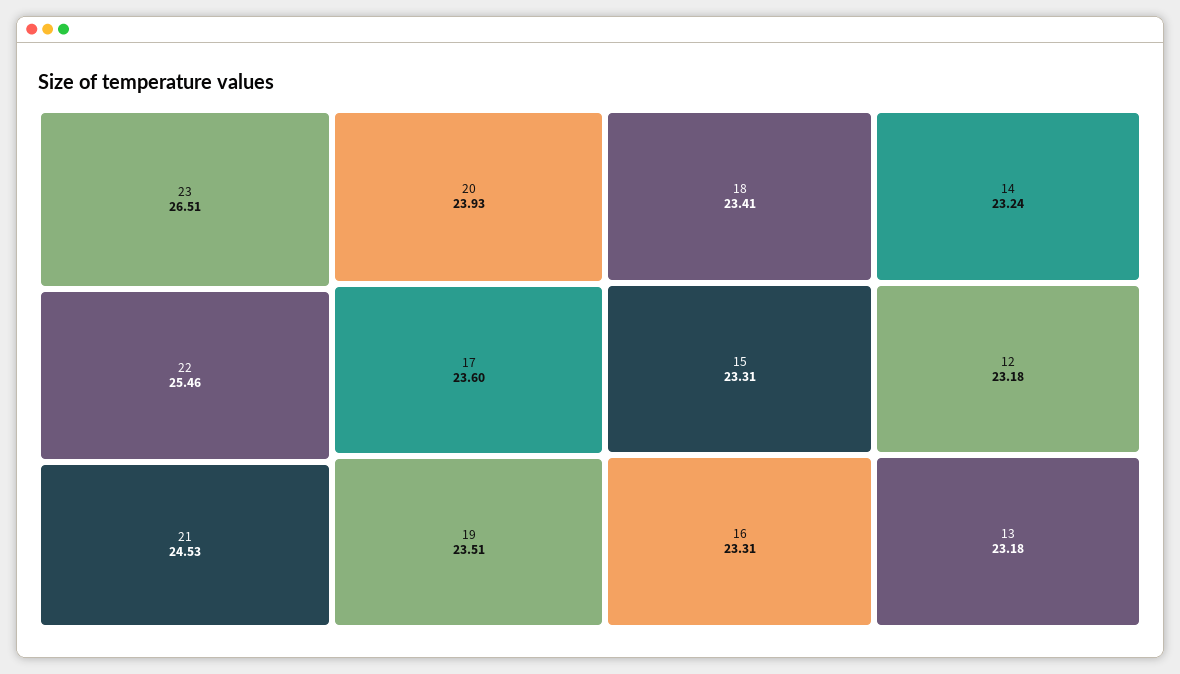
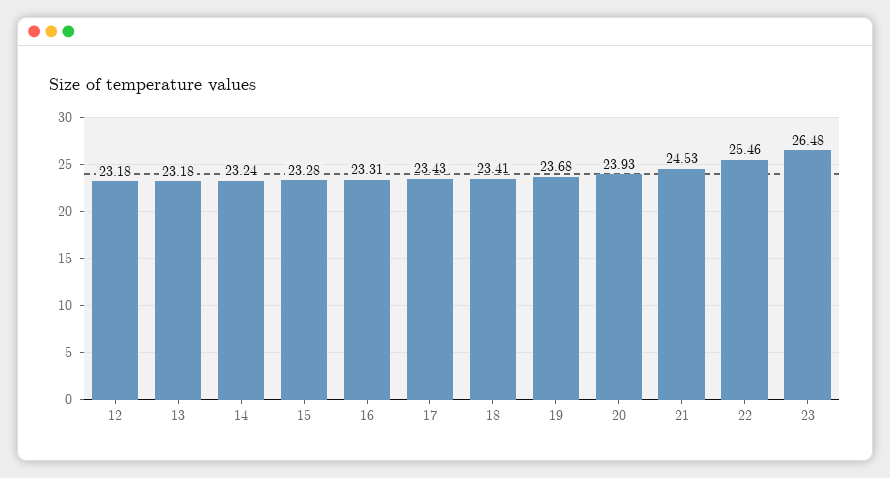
  {
-   "23": 26.51,
+   "23": 26.48,
    "22": 25.46,
    "21": 24.53,
    "20": 23.93,
-   "17": 23.6,
+   "17": 23.43,
-   "19": 23.51,
+   "19": 23.68,
    "18": 23.41,
-   "15": 23.31,
+   "15": 23.28,
    "16": 23.31,
    "14": 23.24,
    "12": 23.18,
    "13": 23.18
  }

